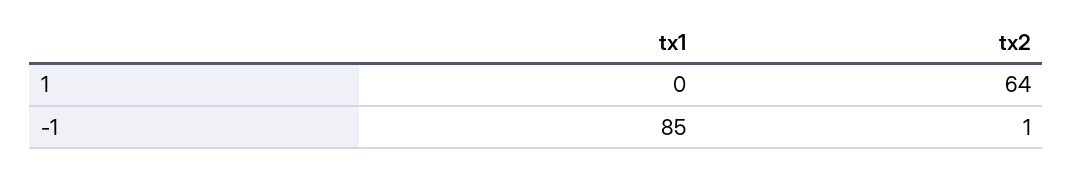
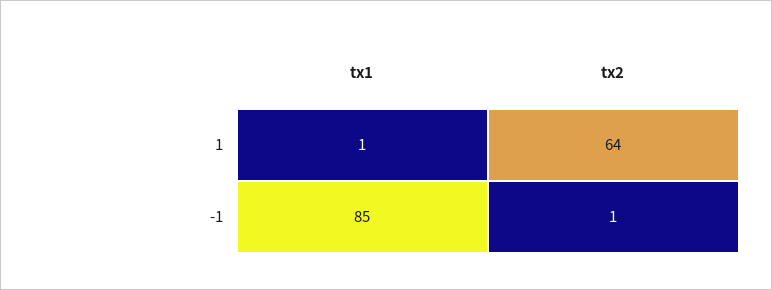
  {
    "tx1": {
-     "1": 0,
+     "1": 1,
      "-1": 85
    },
    "tx2": {
      "1": 64,
      "-1": 1
    }
  }

